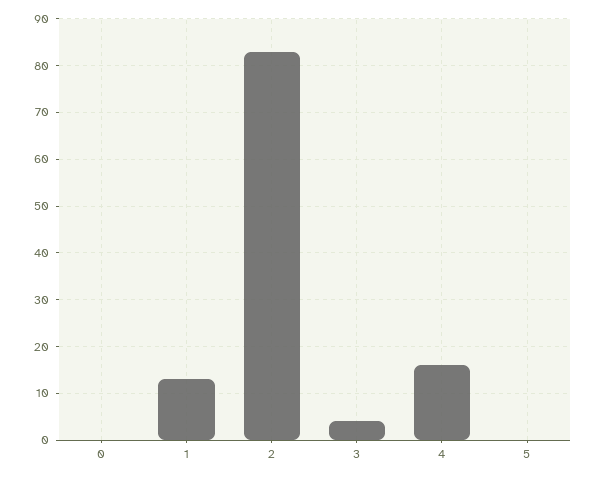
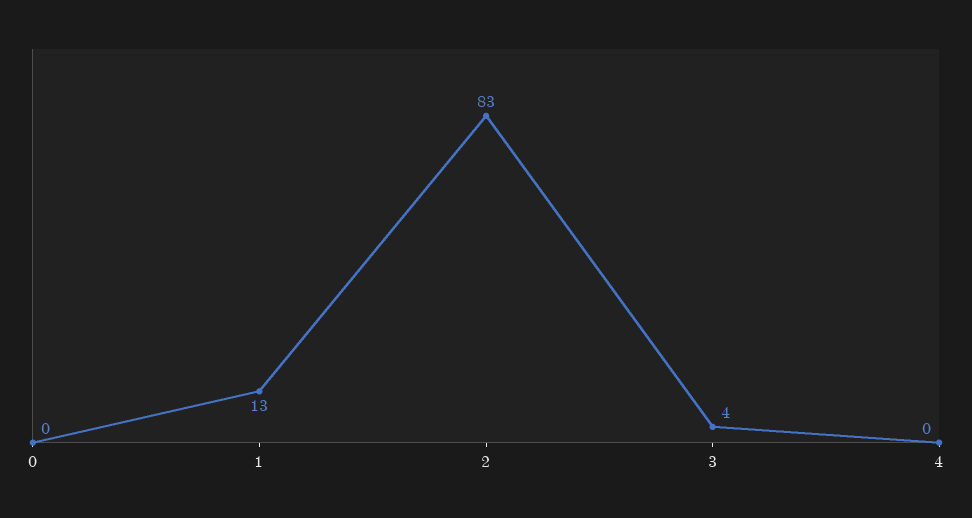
  {
    "0": 0,
    "1": 13,
    "2": 83,
    "3": 4,
-   "4": 15,
+   "4": 0
-   "5": 0
  }

